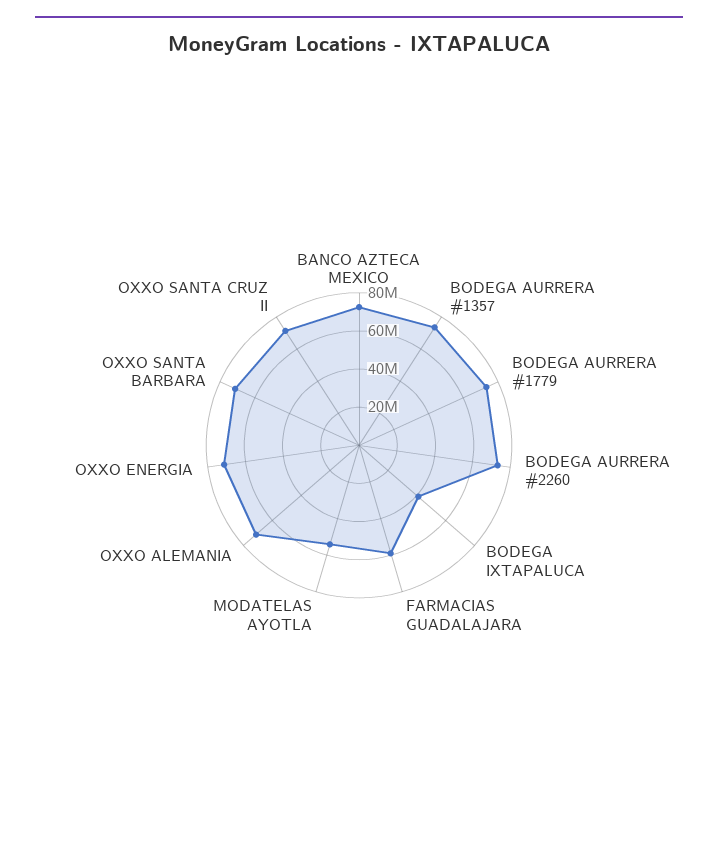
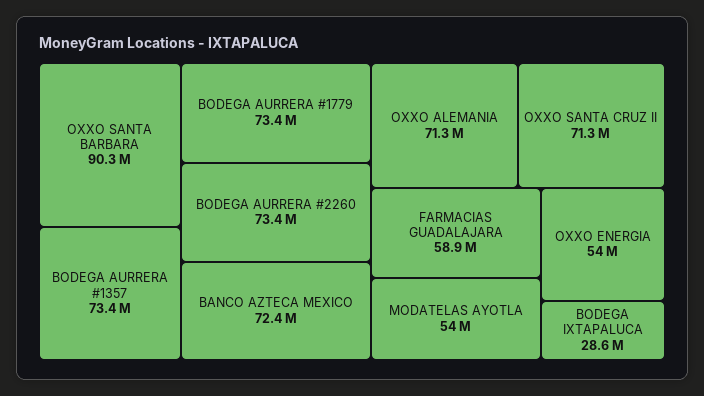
  {
    "BANCO AZTECA MEXICO": 72400000,
    "BODEGA AURRERA #1357": 73400000,
    "BODEGA AURRERA #1779": 73400000,
    "BODEGA AURRERA #2260": 73400000,
-   "BODEGA IXTAPALUCA": 40000000,
+   "BODEGA IXTAPALUCA": 28600000,
    "FARMACIAS GUADALAJARA": 58900000,
    "MODATELAS AYOTLA": 54000000,
    "OXXO ALEMANIA": 71300000,
-   "OXXO ENERGIA": 70000000,
+   "OXXO ENERGIA": 54000000,
-   "OXXO SANTA BARBARA": 70000000,
+   "OXXO SANTA BARBARA": 90300000,
    "OXXO SANTA CRUZ II": 71300000
  }

